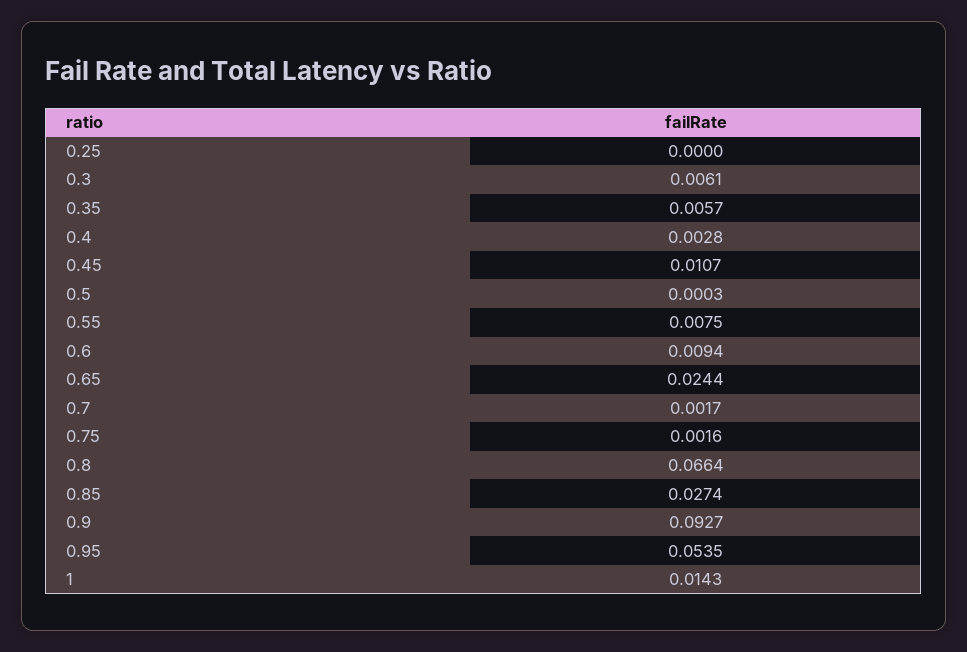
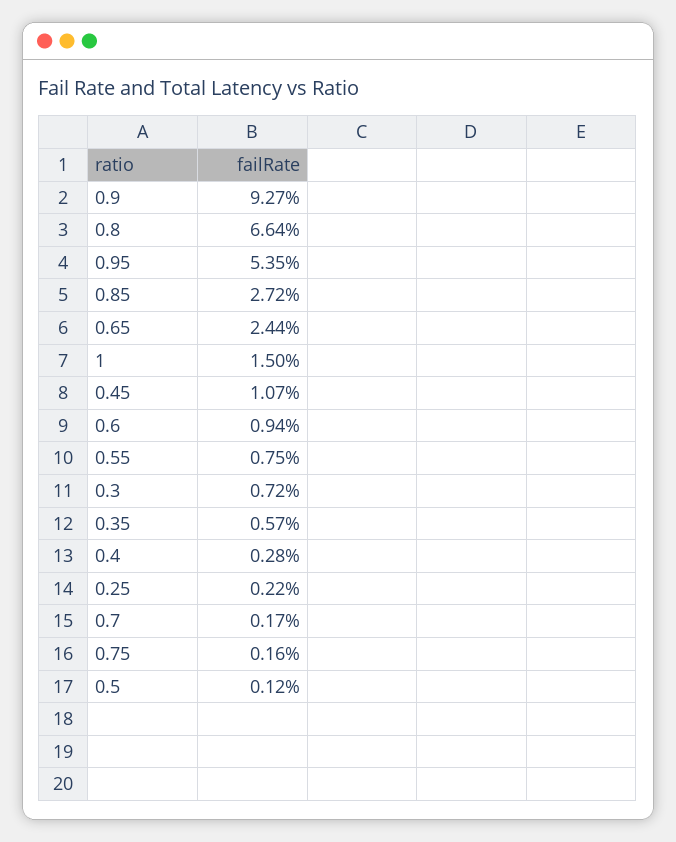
  {
-   "0.25": 0,
+   "0.25": 0.0022,
-   "0.3": 0.0061,
+   "0.3": 0.0072,
    "0.35": 0.0057,
    "0.4": 0.0028,
    "0.45": 0.0107,
-   "0.5": 0.0003,
+   "0.5": 0.0012,
    "0.55": 0.0075,
    "0.6": 0.0094,
    "0.65": 0.0244,
    "0.7": 0.0017,
    "0.75": 0.0016,
    "0.8": 0.0664,
-   "0.85": 0.0274,
+   "0.85": 0.0272,
    "0.9": 0.0927,
    "0.95": 0.0535,
-   "1": 0.0143
+   "1": 0.015
  }

